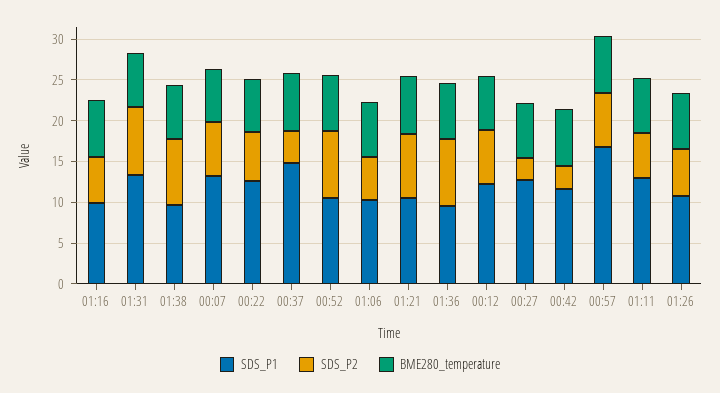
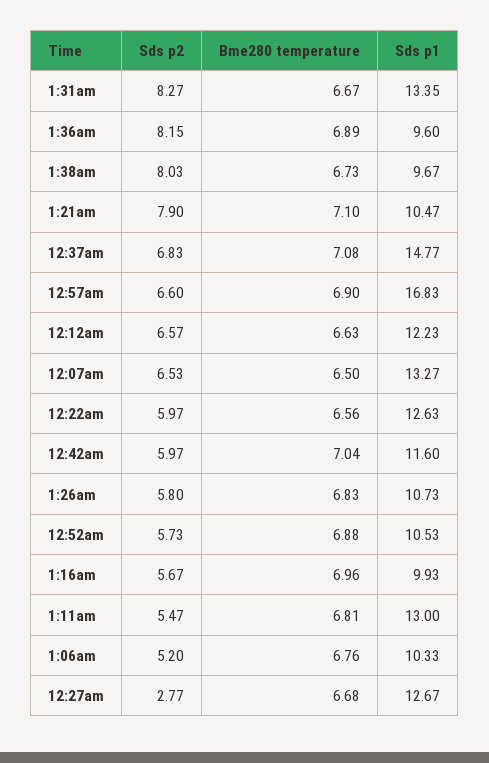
  {
    "SDS_P1": {
      "01:16": 9.93,
      "01:31": 13.35,
      "01:38": 9.67,
      "00:07": 13.27,
      "00:22": 12.63,
      "00:37": 14.77,
      "00:52": 10.53,
      "01:06": 10.33,
      "01:21": 10.47,
      "01:36": 9.6,
      "00:12": 12.23,
      "00:27": 12.67,
      "00:42": 11.6,
      "00:57": 16.83,
      "01:11": 13,
      "01:26": 10.73
    },
    "SDS_P2": {
      "01:16": 5.67,
      "01:31": 8.27,
      "01:38": 8.03,
      "00:07": 6.53,
      "00:22": 5.97,
-     "00:37": 4,
+     "00:37": 6.83,
-     "00:52": 8,
+     "00:52": 5.73,
      "01:06": 5.2,
      "01:21": 7.9,
      "01:36": 8.15,
      "00:12": 6.57,
      "00:27": 2.77,
-     "00:42": 3,
+     "00:42": 5.97,
      "00:57": 6.6,
      "01:11": 5.47,
      "01:26": 5.8
    },
    "BME280_temperature": {
      "01:16": 6.96,
      "01:31": 6.67,
      "01:38": 6.73,
      "00:07": 6.5,
      "00:22": 6.56,
      "00:37": 7.08,
      "00:52": 6.88,
      "01:06": 6.76,
      "01:21": 7.1,
      "01:36": 6.89,
      "00:12": 6.63,
      "00:27": 6.68,
      "00:42": 7.04,
      "00:57": 6.9,
      "01:11": 6.81,
      "01:26": 6.83
    }
  }

